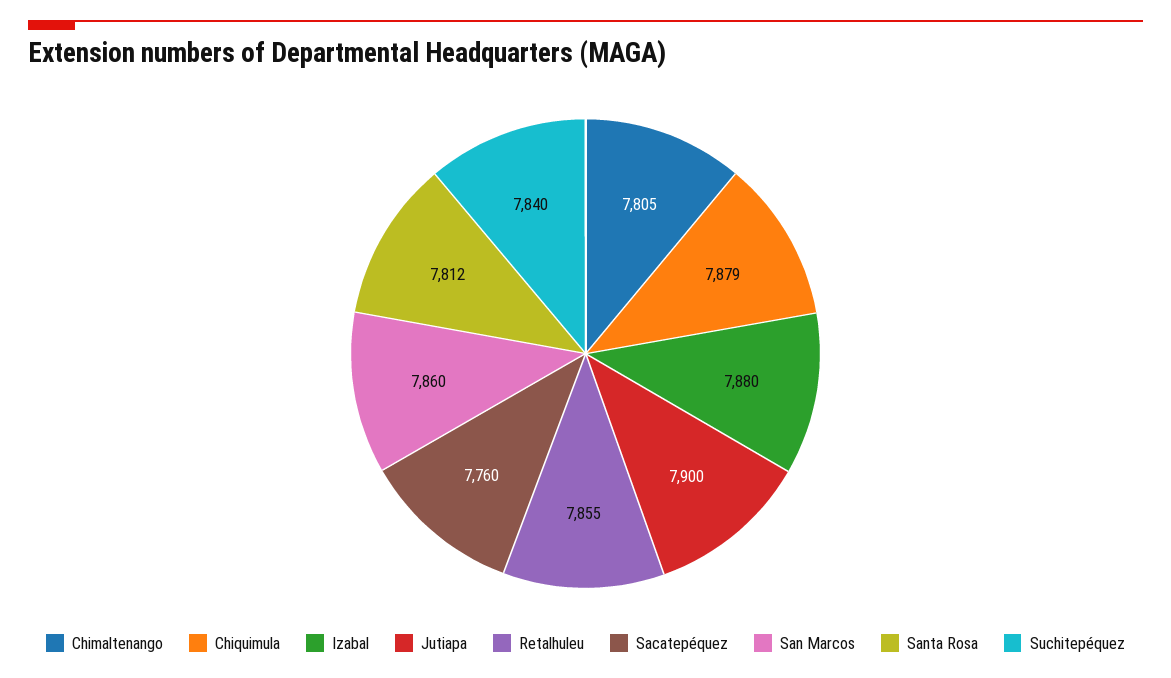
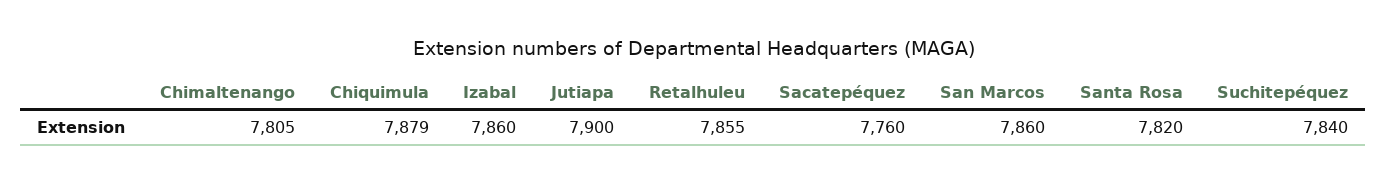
  {
    "Chimaltenango": 7805,
    "Chiquimula": 7879,
-   "Izabal": 7880,
+   "Izabal": 7860,
    "Jutiapa": 7900,
    "Retalhuleu": 7855,
    "Sacatepéquez": 7760,
    "San Marcos": 7860,
-   "Santa Rosa": 7812,
+   "Santa Rosa": 7820,
    "Suchitepéquez": 7840
  }

